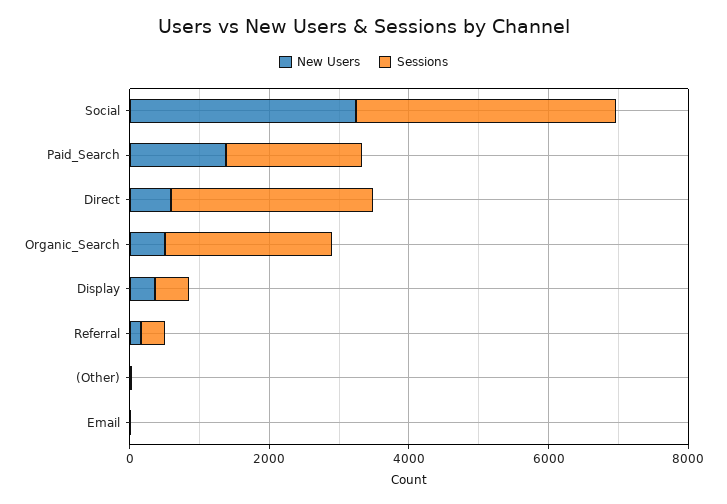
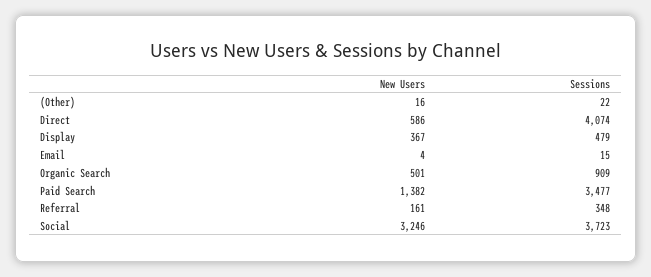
  {
    "New Users": {
      "Social": 3246,
      "Paid_Search": 1382,
      "Direct": 586,
      "Organic_Search": 501,
      "Display": 367,
      "Referral": 161,
      "(Other)": 16,
      "Email": 4
    },
    "Sessions": {
      "Social": 3723,
-     "Paid_Search": 2000,
+     "Paid_Search": 3477,
-     "Direct": 3000,
+     "Direct": 4074,
-     "Organic_Search": 2500,
+     "Organic_Search": 909,
      "Display": 479,
      "Referral": 348,
      "(Other)": 22,
      "Email": 15
    }
  }

